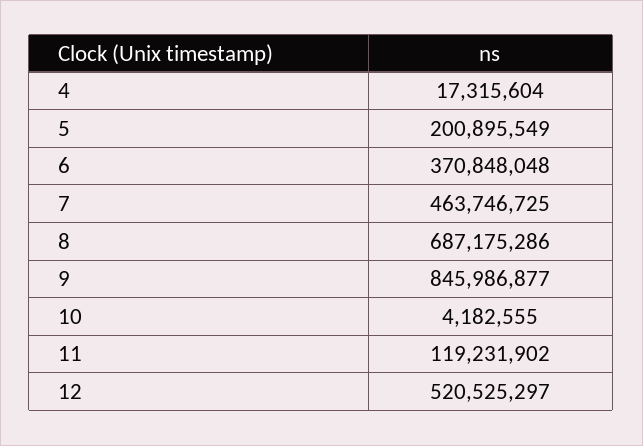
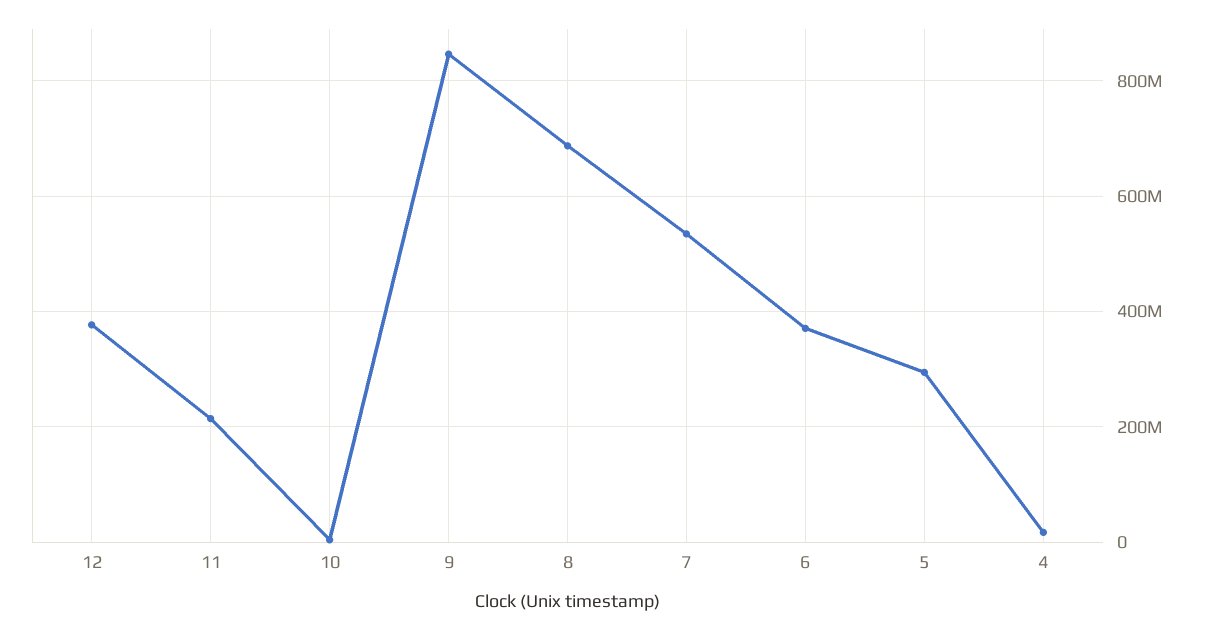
  {
    "4": 17315604,
-   "5": 200895549,
+   "5": 300000000,
    "6": 370848048,
-   "7": 463746725,
+   "7": 540000000,
    "8": 687175286,
    "9": 845986877,
    "10": 4182555,
-   "11": 119231902,
+   "11": 220000000,
-   "12": 520525297
+   "12": 380000000
  }

